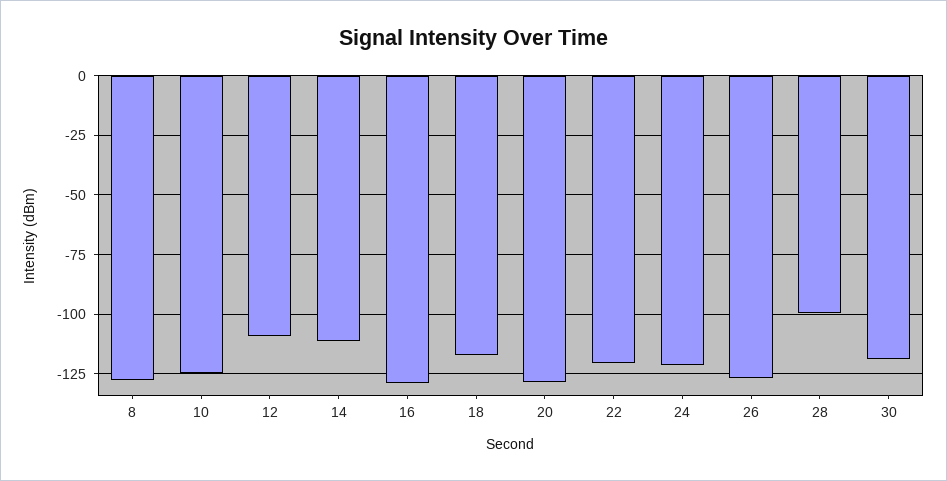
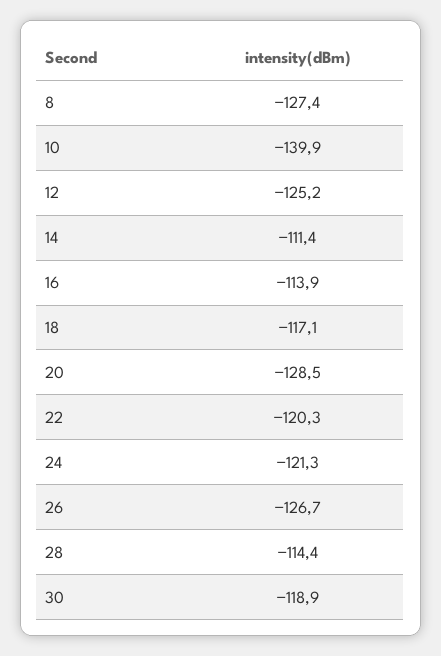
  {
    "8": -127.4,
-   "10": -125,
+   "10": -139.9,
-   "12": -110,
+   "12": -125.2,
    "14": -111.4,
-   "16": -130,
+   "16": -113.9,
    "18": -117.1,
    "20": -128.5,
    "22": -120.3,
    "24": -121.3,
    "26": -126.7,
-   "28": -100,
+   "28": -114.4,
    "30": -118.9
  }

